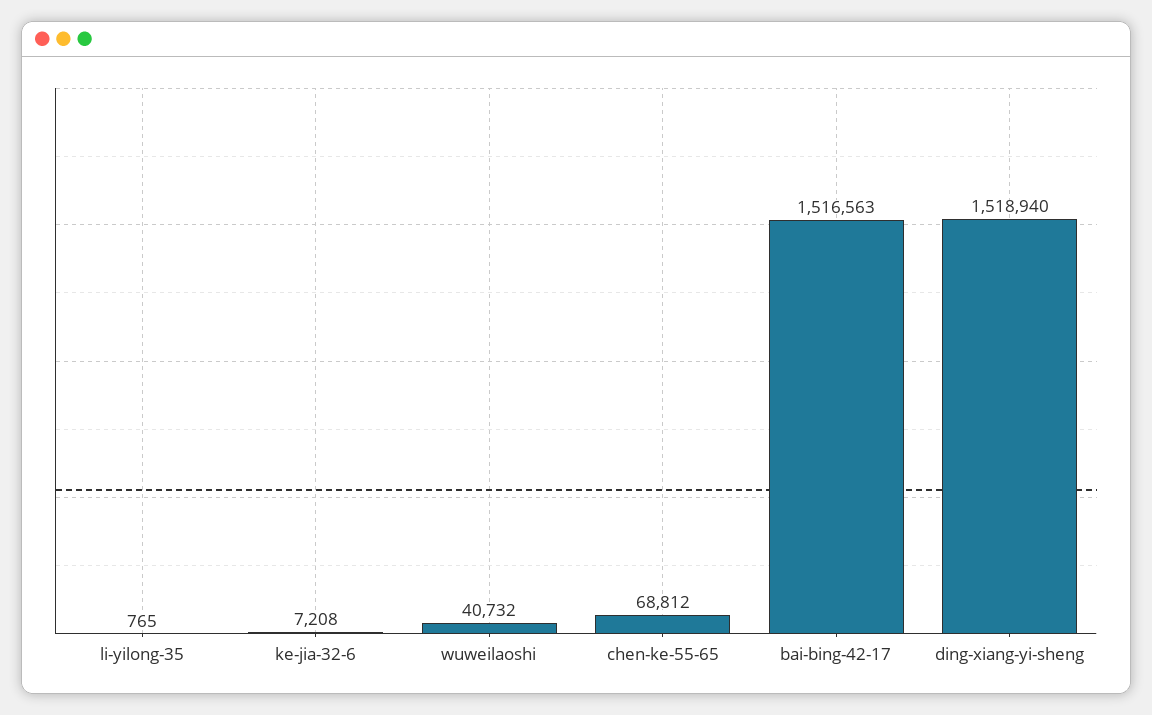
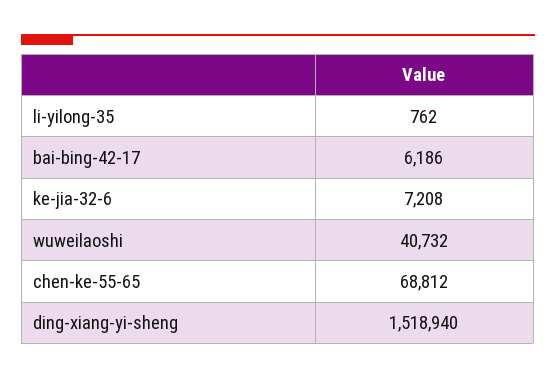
  {
-   "li-yilong-35": 765,
+   "li-yilong-35": 762,
    "ke-jia-32-6": 7208,
    "wuweilaoshi": 40732,
    "chen-ke-55-65": 68812,
-   "bai-bing-42-17": 1516563,
+   "bai-bing-42-17": 6186,
    "ding-xiang-yi-sheng": 1518940
  }

